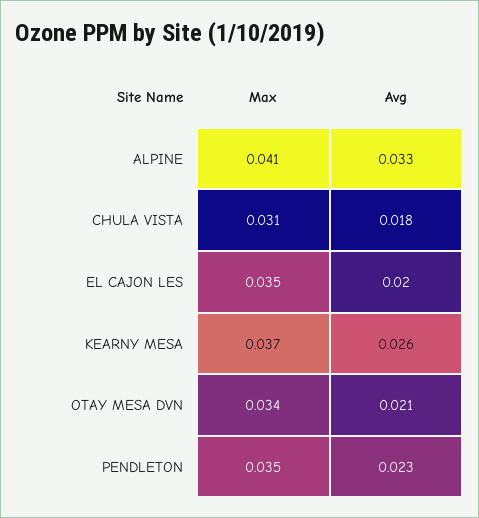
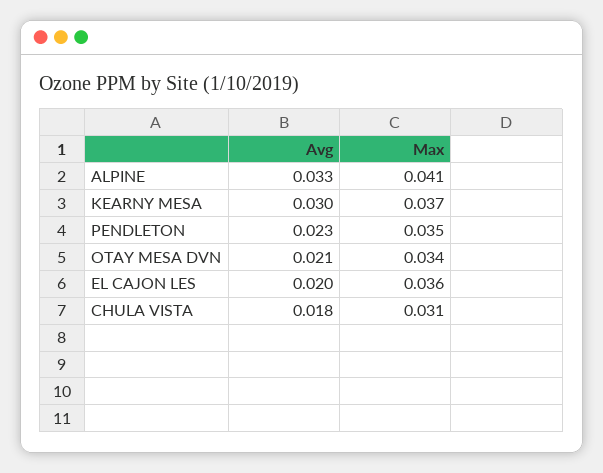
  {
    "Max": {
      "ALPINE": 0.041,
      "CHULA VISTA": 0.031,
-     "EL CAJON LES": 0.035,
+     "EL CAJON LES": 0.036,
      "KEARNY MESA": 0.037,
      "OTAY MESA DVN": 0.034,
      "PENDLETON": 0.035
    },
    "Avg": {
      "ALPINE": 0.033,
      "CHULA VISTA": 0.018,
      "EL CAJON LES": 0.02,
-     "KEARNY MESA": 0.026,
+     "KEARNY MESA": 0.03,
      "OTAY MESA DVN": 0.021,
      "PENDLETON": 0.023
    }
  }

